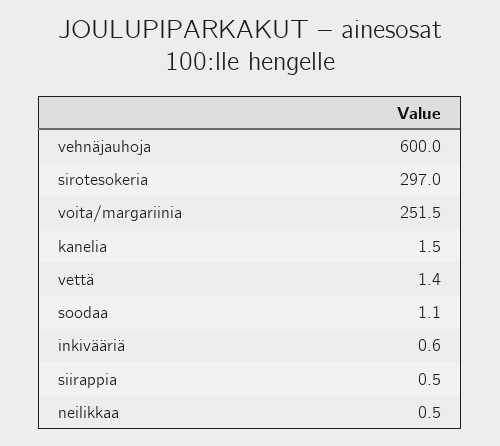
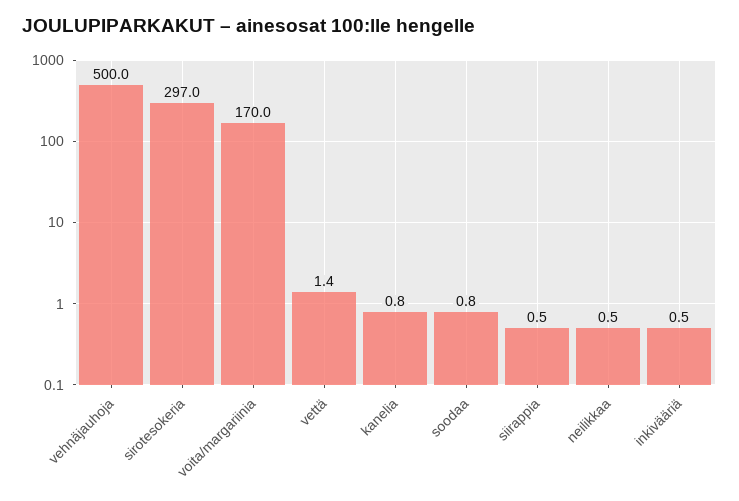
  {
-   "vehnäjauhoja": 600,
+   "vehnäjauhoja": 500,
    "sirotesokeria": 297,
-   "voita/margariinia": 251.5,
+   "voita/margariinia": 170,
-   "kanelia": 1.5,
+   "kanelia": 0.8,
    "vettä": 1.4,
-   "soodaa": 1.1,
+   "soodaa": 0.8,
-   "inkivääriä": 0.6,
+   "inkivääriä": 0.5,
    "siirappia": 0.5,
    "neilikkaa": 0.5
  }

